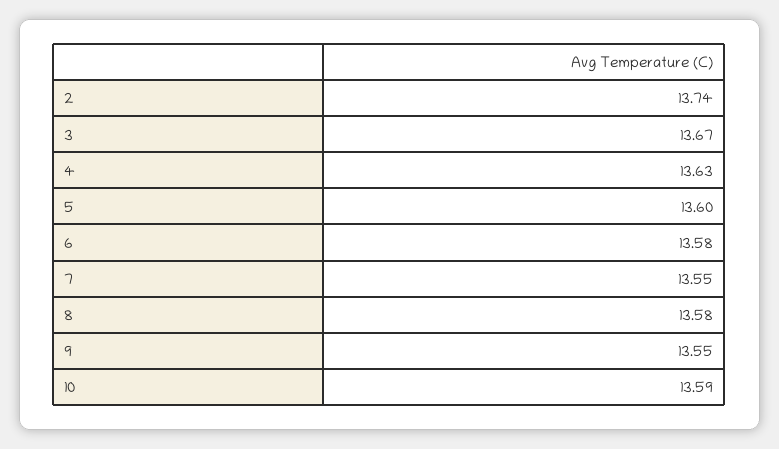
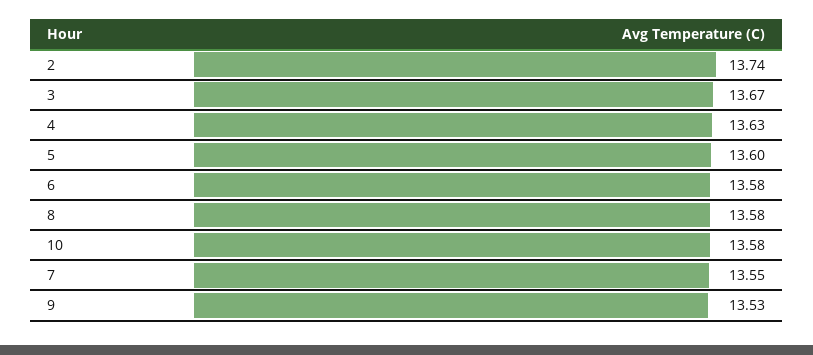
  {
    "2": 13.74,
    "3": 13.67,
    "4": 13.63,
    "5": 13.6,
    "6": 13.58,
    "7": 13.55,
    "8": 13.58,
-   "9": 13.55,
+   "9": 13.53,
-   "10": 13.59
+   "10": 13.58
  }

